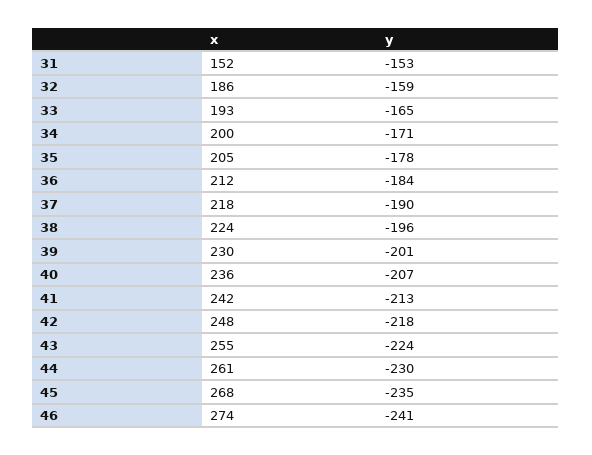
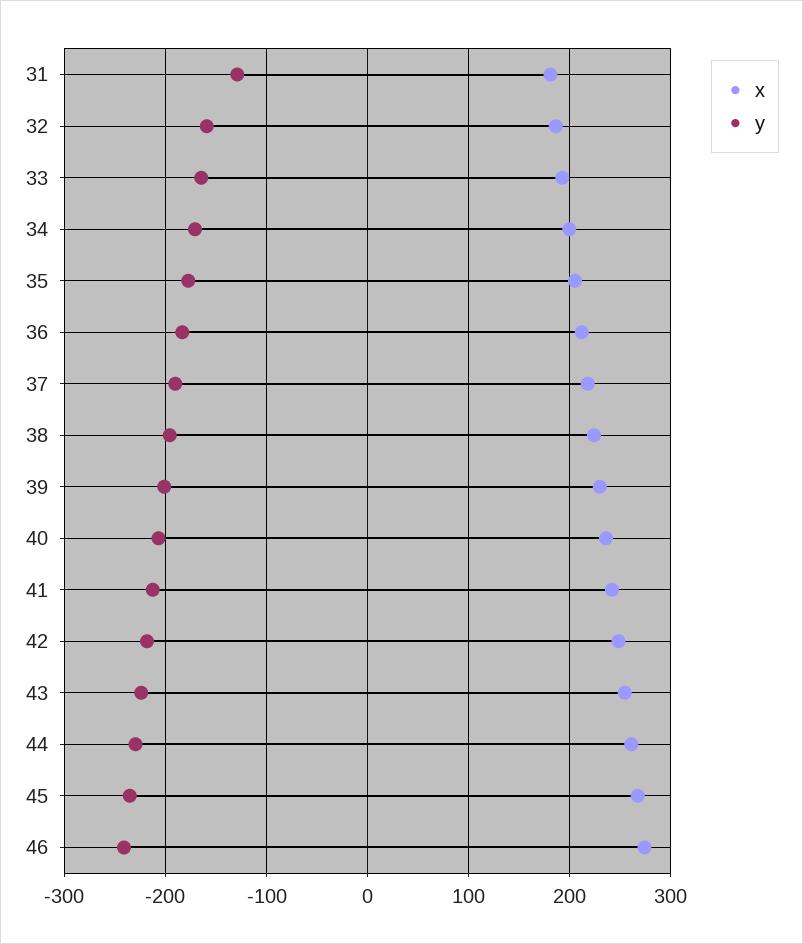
  {
    "x": {
-     "31": 152,
+     "31": 180,
      "32": 186,
      "33": 193,
      "34": 200,
      "35": 205,
      "36": 212,
      "37": 218,
      "38": 224,
      "39": 230,
      "40": 236,
      "41": 242,
      "42": 248,
      "43": 255,
      "44": 261,
      "45": 268,
      "46": 274
    },
    "y": {
-     "31": -153,
+     "31": -130,
      "32": -159,
      "33": -165,
      "34": -171,
      "35": -178,
      "36": -184,
      "37": -190,
      "38": -196,
      "39": -201,
      "40": -207,
      "41": -213,
      "42": -218,
      "43": -224,
      "44": -230,
      "45": -235,
      "46": -241
    }
  }

